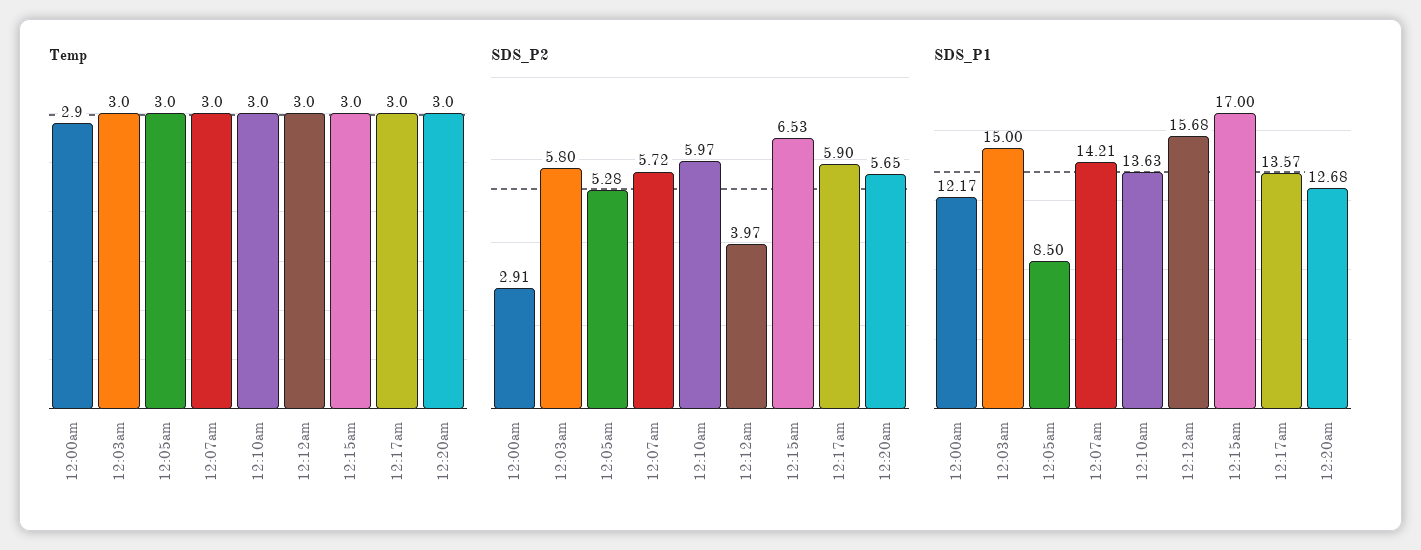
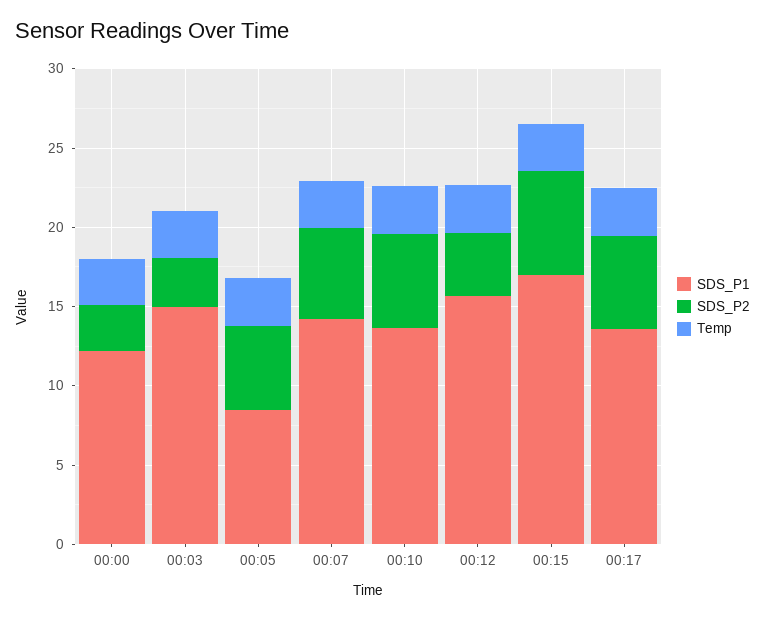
  {
    "Temp": {
      "12:00am": 2.9,
      "12:03am": 3,
      "12:05am": 3,
      "12:07am": 3,
      "12:10am": 3,
      "12:12am": 3,
      "12:15am": 3,
-     "12:17am": 3,
+     "12:17am": 3
-     "12:20am": 3
    },
    "SDS_P2": {
      "12:00am": 2.91,
-     "12:03am": 5.8,
+     "12:03am": 3,
      "12:05am": 5.28,
      "12:07am": 5.72,
      "12:10am": 5.97,
      "12:12am": 3.97,
      "12:15am": 6.53,
-     "12:17am": 5.9,
+     "12:17am": 5.9
-     "12:20am": 5.65
    },
    "SDS_P1": {
      "12:00am": 12.17,
      "12:03am": 15,
      "12:05am": 8.5,
      "12:07am": 14.21,
      "12:10am": 13.63,
      "12:12am": 15.68,
      "12:15am": 17,
-     "12:17am": 13.57,
+     "12:17am": 13.57
-     "12:20am": 12.68
    }
  }

